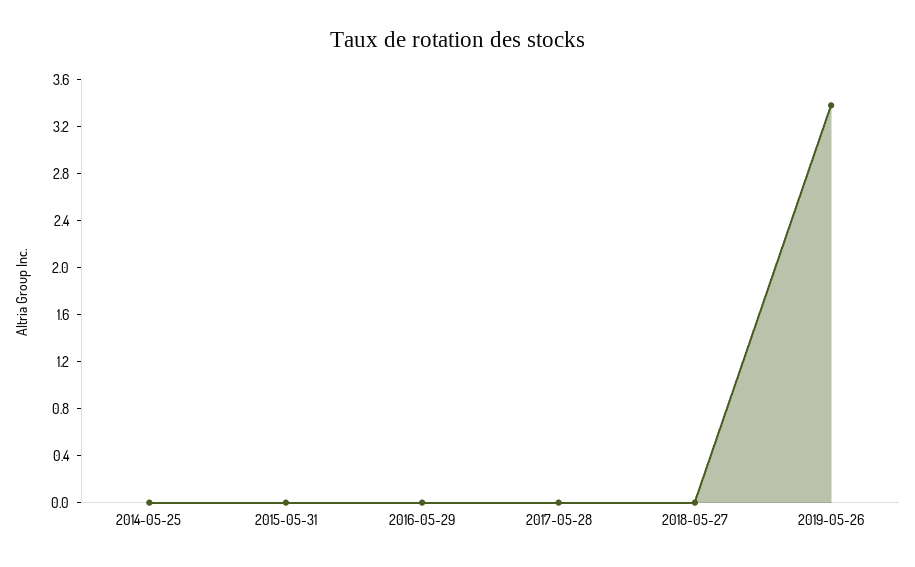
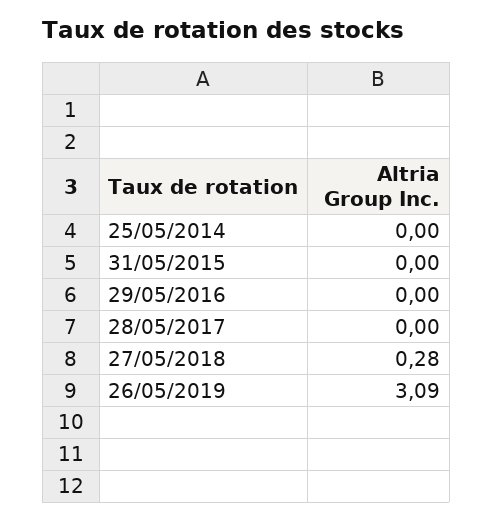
  {
    "2014-05-25": 0,
    "2015-05-31": 0,
    "2016-05-29": 0,
    "2017-05-28": 0,
-   "2018-05-27": 0,
+   "2018-05-27": 0.28,
-   "2019-05-26": 3.4
+   "2019-05-26": 3.09
  }

